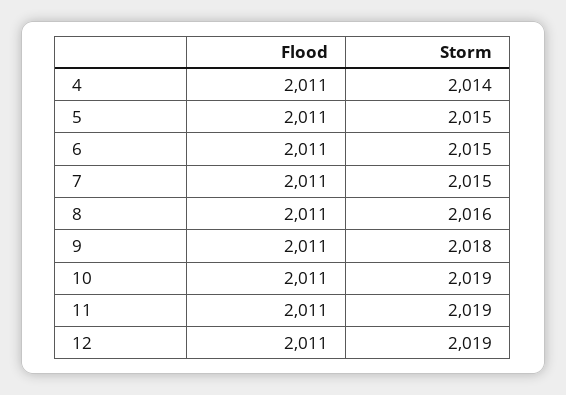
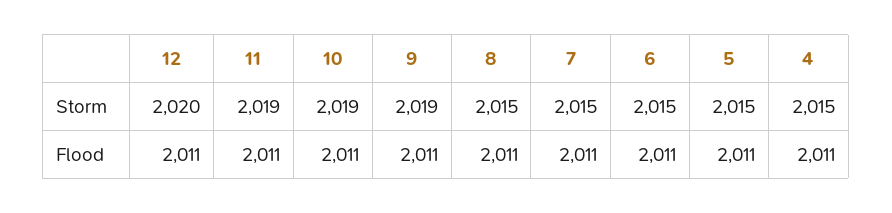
  {
    "Flood": {
      "4": 2011,
      "5": 2011,
      "6": 2011,
      "7": 2011,
      "8": 2011,
      "9": 2011,
      "10": 2011,
      "11": 2011,
      "12": 2011
    },
    "Storm": {
-     "4": 2014,
+     "4": 2015,
      "5": 2015,
      "6": 2015,
      "7": 2015,
-     "8": 2016,
+     "8": 2015,
-     "9": 2018,
+     "9": 2019,
      "10": 2019,
      "11": 2019,
-     "12": 2019
+     "12": 2020
    }
  }

